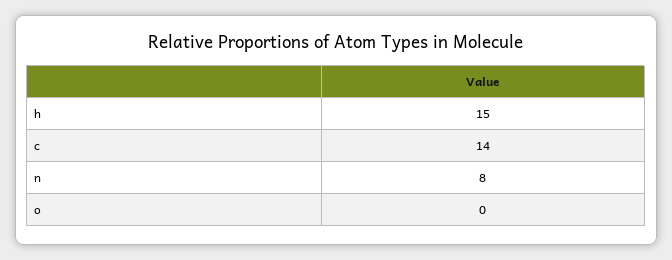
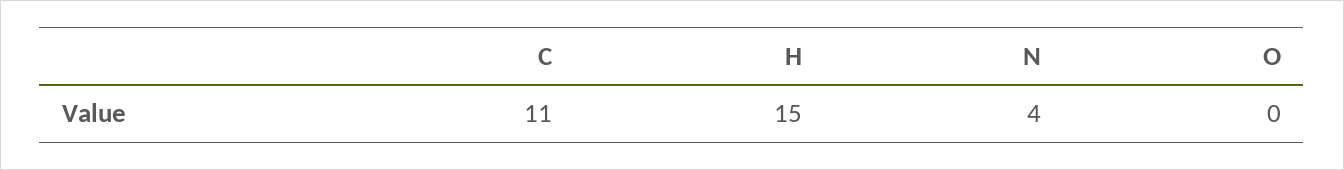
  {
    "h": 15,
-   "c": 14,
+   "c": 11,
-   "n": 8,
+   "n": 4,
    "o": 0
  }

